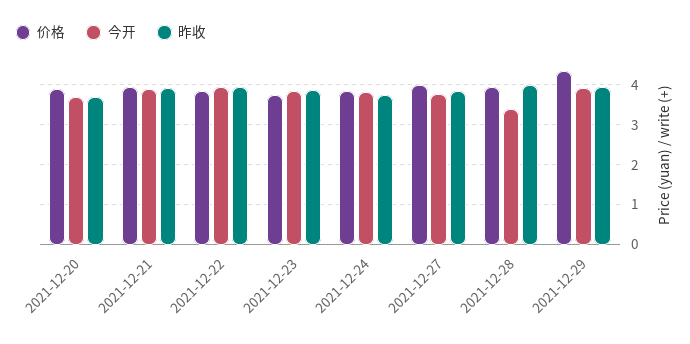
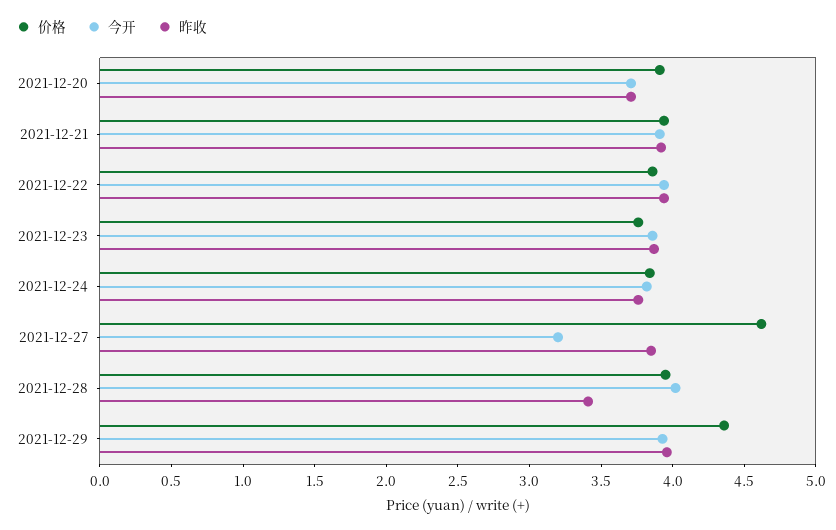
  {
    "价格": {
      "2021-12-20": 3.9,
      "2021-12-21": 3.9,
      "2021-12-22": 3.9,
      "2021-12-23": 3.8,
      "2021-12-24": 3.8,
-     "2021-12-27": 4,
+     "2021-12-27": 4.6,
      "2021-12-28": 4,
      "2021-12-29": 4.4
    },
    "今开": {
      "2021-12-20": 3.7,
      "2021-12-21": 3.9,
      "2021-12-22": 3.9,
      "2021-12-23": 3.9,
      "2021-12-24": 3.8,
-     "2021-12-27": 3.8,
+     "2021-12-27": 3.2,
-     "2021-12-28": 3.4,
+     "2021-12-28": 4,
      "2021-12-29": 3.9
    },
    "昨收": {
      "2021-12-20": 3.7,
      "2021-12-21": 3.9,
      "2021-12-22": 3.9,
      "2021-12-23": 3.9,
      "2021-12-24": 3.8,
      "2021-12-27": 3.9,
-     "2021-12-28": 4,
+     "2021-12-28": 3.4,
      "2021-12-29": 4
    }
  }

